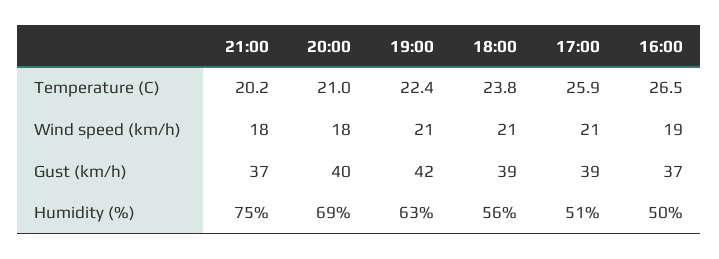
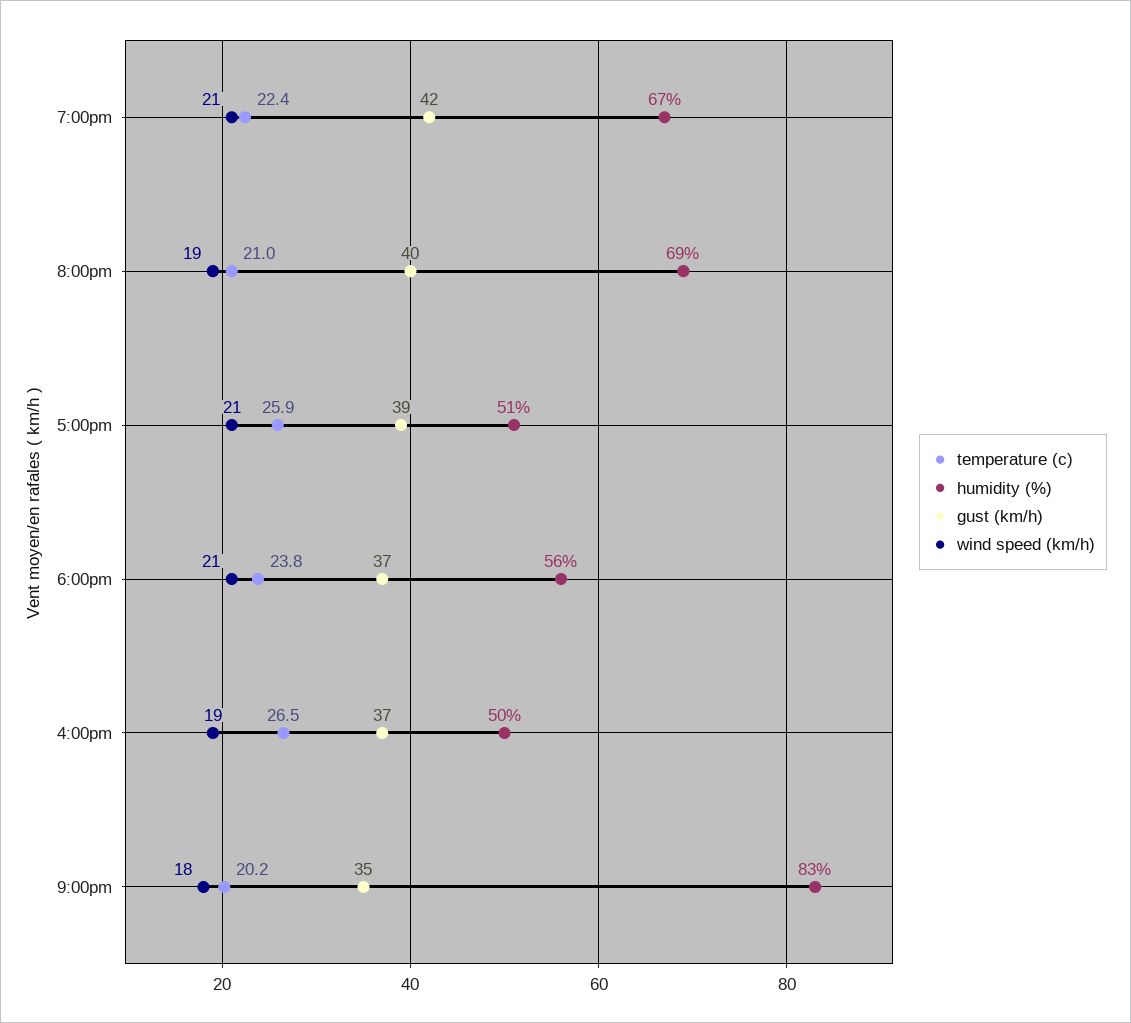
  {
    "Temperature (C)": {
      "21:00": 20.2,
      "20:00": 21,
      "19:00": 22.4,
      "18:00": 23.8,
      "17:00": 25.9,
      "16:00": 26.5
    },
    "Wind speed (km/h)": {
      "21:00": 18,
-     "20:00": 18,
+     "20:00": 19,
      "19:00": 21,
      "18:00": 21,
      "17:00": 21,
      "16:00": 19
    },
    "Gust (km/h)": {
-     "21:00": 37,
+     "21:00": 35,
      "20:00": 40,
      "19:00": 42,
-     "18:00": 39,
+     "18:00": 37,
      "17:00": 39,
      "16:00": 37
    },
    "Humidity (%)": {
-     "21:00": 75,
+     "21:00": 83,
      "20:00": 69,
-     "19:00": 63,
+     "19:00": 67,
      "18:00": 56,
      "17:00": 51,
      "16:00": 50
    }
  }

